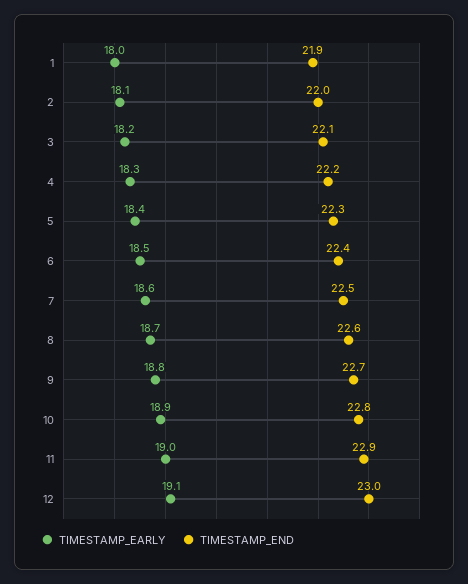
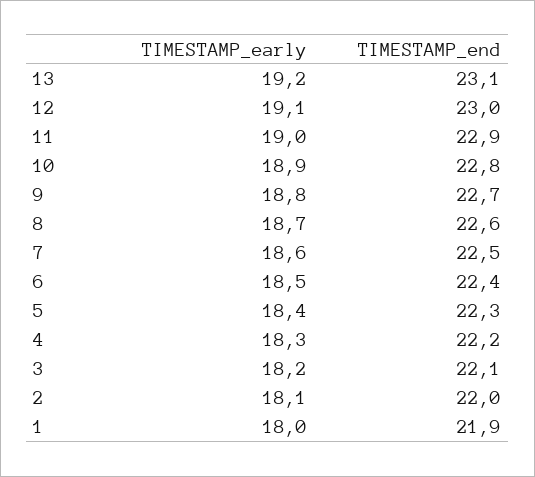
  {
    "TIMESTAMP_EARLY": {
      "1": 18,
      "2": 18.1,
      "3": 18.2,
      "4": 18.3,
      "5": 18.4,
      "6": 18.5,
      "7": 18.6,
      "8": 18.7,
      "9": 18.8,
      "10": 18.9,
      "11": 19,
-     "12": 19.1
+     "12": 19.1,
+     "13": 19.2
    },
    "TIMESTAMP_END": {
      "1": 21.9,
      "2": 22,
      "3": 22.1,
      "4": 22.2,
      "5": 22.3,
      "6": 22.4,
      "7": 22.5,
      "8": 22.6,
      "9": 22.7,
      "10": 22.8,
      "11": 22.9,
-     "12": 23
+     "12": 23,
+     "13": 23.1
    }
  }

